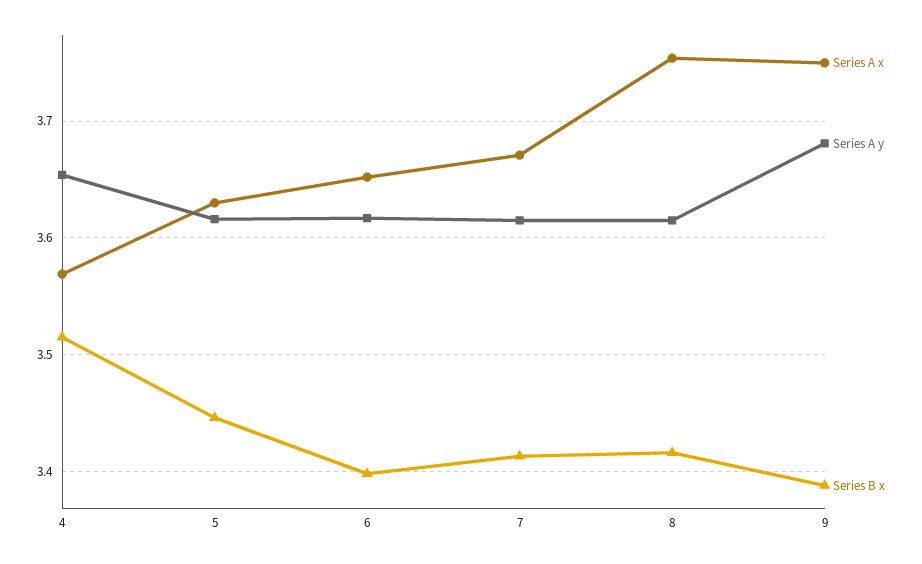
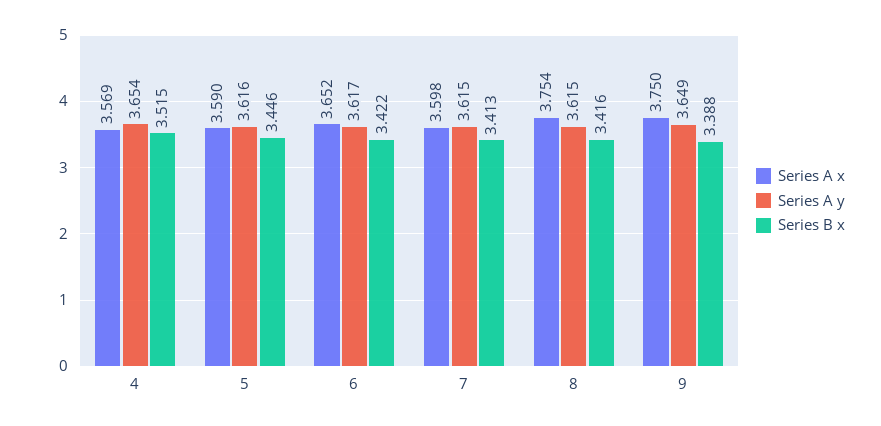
  {
    "Series A x": {
      "4": 3.569,
-     "5": 3.63,
+     "5": 3.59,
      "6": 3.652,
-     "7": 3.67,
+     "7": 3.598,
      "8": 3.754,
      "9": 3.75
    },
    "Series A y": {
      "4": 3.654,
      "5": 3.616,
      "6": 3.617,
      "7": 3.615,
      "8": 3.615,
-     "9": 3.68
+     "9": 3.649
    },
    "Series B x": {
      "4": 3.515,
      "5": 3.446,
-     "6": 3.4,
+     "6": 3.422,
      "7": 3.413,
      "8": 3.416,
      "9": 3.388
    }
  }

